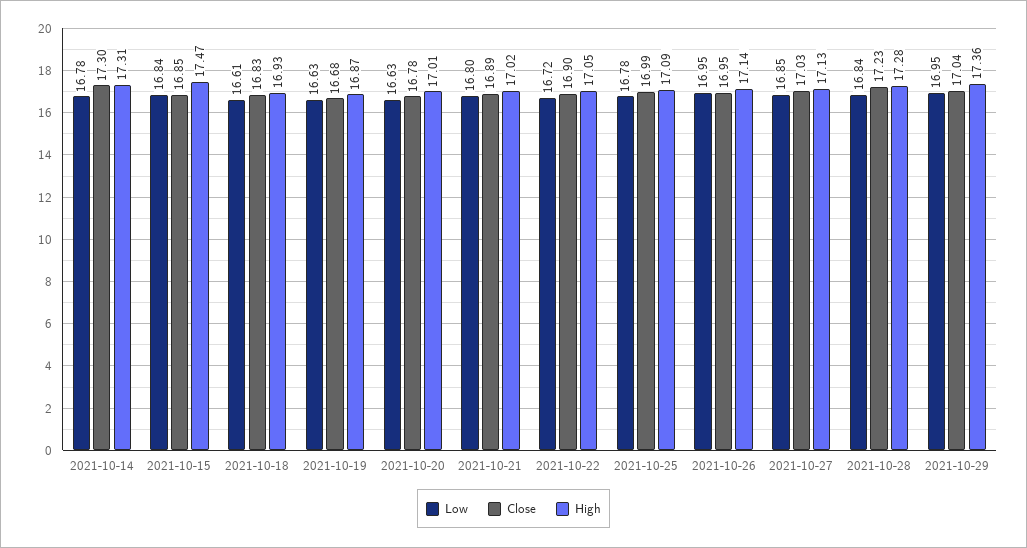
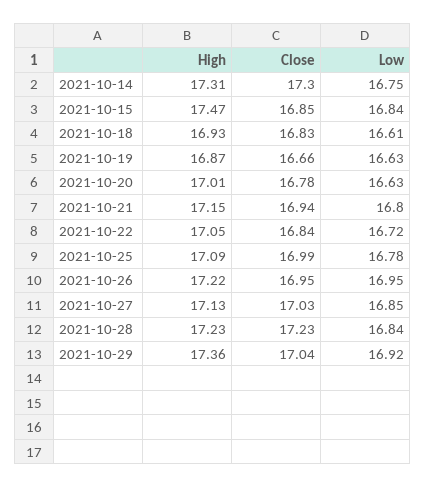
  {
    "Low": {
-     "2021-10-14": 16.78,
+     "2021-10-14": 16.75,
      "2021-10-15": 16.84,
      "2021-10-18": 16.61,
      "2021-10-19": 16.63,
      "2021-10-20": 16.63,
      "2021-10-21": 16.8,
      "2021-10-22": 16.72,
      "2021-10-25": 16.78,
      "2021-10-26": 16.95,
      "2021-10-27": 16.85,
      "2021-10-28": 16.84,
-     "2021-10-29": 16.95
+     "2021-10-29": 16.92
    },
    "Close": {
      "2021-10-14": 17.3,
      "2021-10-15": 16.85,
      "2021-10-18": 16.83,
-     "2021-10-19": 16.68,
+     "2021-10-19": 16.66,
      "2021-10-20": 16.78,
-     "2021-10-21": 16.89,
+     "2021-10-21": 16.94,
-     "2021-10-22": 16.9,
+     "2021-10-22": 16.84,
      "2021-10-25": 16.99,
      "2021-10-26": 16.95,
      "2021-10-27": 17.03,
      "2021-10-28": 17.23,
      "2021-10-29": 17.04
    },
    "High": {
      "2021-10-14": 17.31,
      "2021-10-15": 17.47,
      "2021-10-18": 16.93,
      "2021-10-19": 16.87,
      "2021-10-20": 17.01,
-     "2021-10-21": 17.02,
+     "2021-10-21": 17.15,
      "2021-10-22": 17.05,
      "2021-10-25": 17.09,
-     "2021-10-26": 17.14,
+     "2021-10-26": 17.22,
      "2021-10-27": 17.13,
-     "2021-10-28": 17.28,
+     "2021-10-28": 17.23,
      "2021-10-29": 17.36
    }
  }

